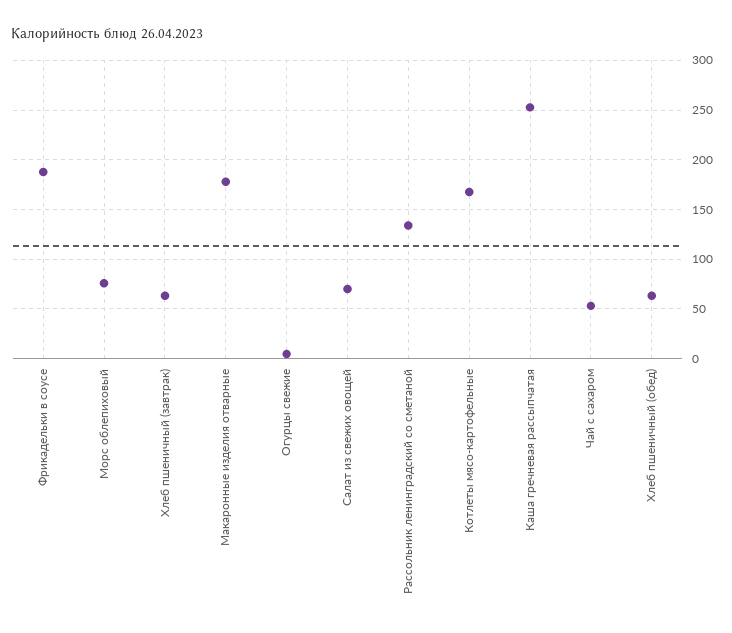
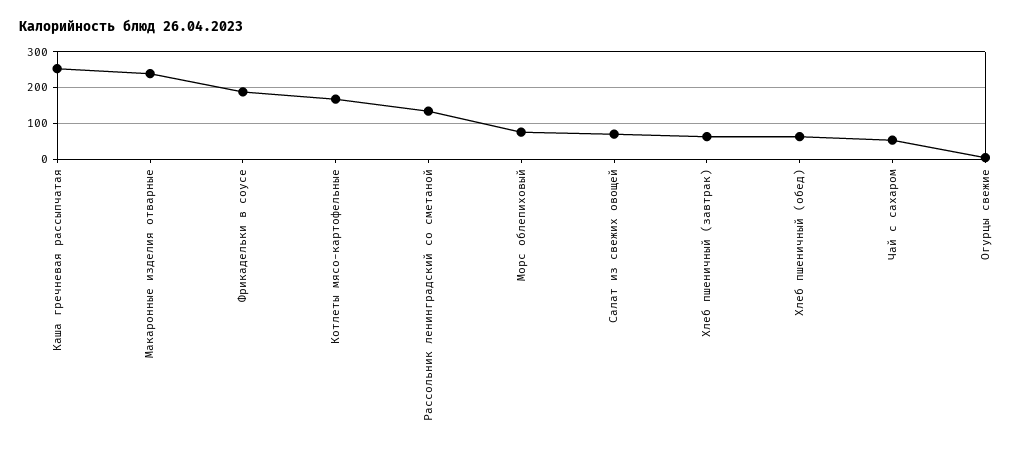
  {
    "Фрикадельки в соусе": 190,
    "Морс облепиховый": 80,
    "Хлеб пшеничный (завтрак)": 60,
-   "Макаронные изделия отварные": 180,
+   "Макаронные изделия отварные": 240,
    "Огурцы свежие": 0,
    "Салат из свежих овощей": 70,
    "Рассольник ленинградский со сметаной": 130,
    "Котлеты мясо-картофельные": 170,
    "Каша гречневая рассыпчатая": 250,
    "Чай с сахаром": 50,
    "Хлеб пшеничный (обед)": 60
  }

